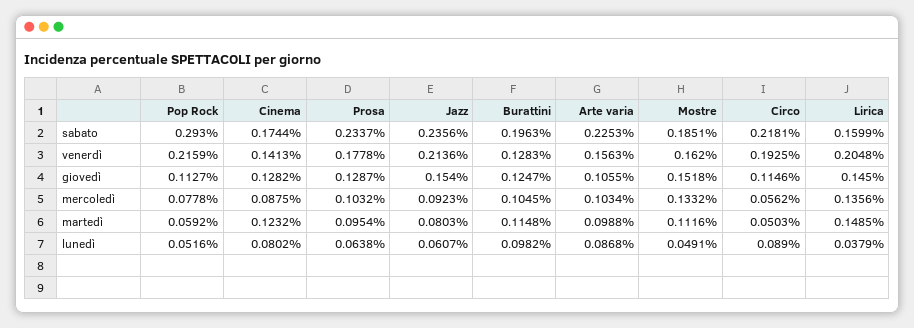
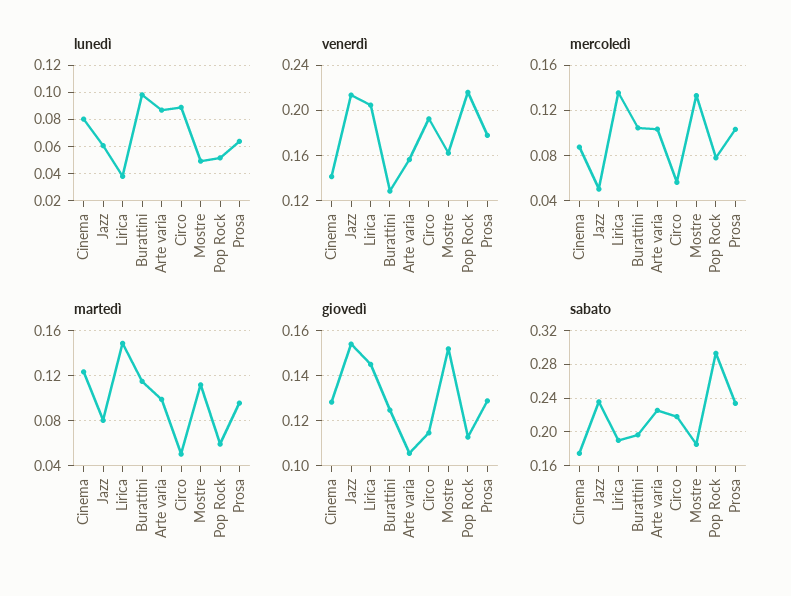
  {
    "sabato": {
      "Pop Rock": 0.293,
      "Cinema": 0.1744,
      "Prosa": 0.2337,
      "Jazz": 0.2356,
      "Burattini": 0.1963,
      "Arte varia": 0.2253,
      "Mostre": 0.1851,
      "Circo": 0.2181,
-     "Lirica": 0.1599
+     "Lirica": 0.19
    },
    "venerdì": {
      "Pop Rock": 0.2159,
      "Cinema": 0.1413,
      "Prosa": 0.1778,
      "Jazz": 0.2136,
      "Burattini": 0.1283,
      "Arte varia": 0.1563,
      "Mostre": 0.162,
      "Circo": 0.1925,
      "Lirica": 0.2048
    },
    "giovedì": {
      "Pop Rock": 0.1127,
      "Cinema": 0.1282,
      "Prosa": 0.1287,
      "Jazz": 0.154,
      "Burattini": 0.1247,
      "Arte varia": 0.1055,
      "Mostre": 0.1518,
      "Circo": 0.1146,
      "Lirica": 0.145
    },
    "mercoledì": {
      "Pop Rock": 0.0778,
      "Cinema": 0.0875,
      "Prosa": 0.1032,
-     "Jazz": 0.0923,
+     "Jazz": 0.05,
      "Burattini": 0.1045,
      "Arte varia": 0.1034,
      "Mostre": 0.1332,
      "Circo": 0.0562,
      "Lirica": 0.1356
    },
    "martedì": {
      "Pop Rock": 0.0592,
      "Cinema": 0.1232,
      "Prosa": 0.0954,
      "Jazz": 0.0803,
      "Burattini": 0.1148,
      "Arte varia": 0.0988,
      "Mostre": 0.1116,
      "Circo": 0.0503,
      "Lirica": 0.1485
    },
    "lunedì": {
      "Pop Rock": 0.0516,
      "Cinema": 0.0802,
      "Prosa": 0.0638,
      "Jazz": 0.0607,
      "Burattini": 0.0982,
      "Arte varia": 0.0868,
      "Mostre": 0.0491,
      "Circo": 0.089,
      "Lirica": 0.0379
    }
  }

